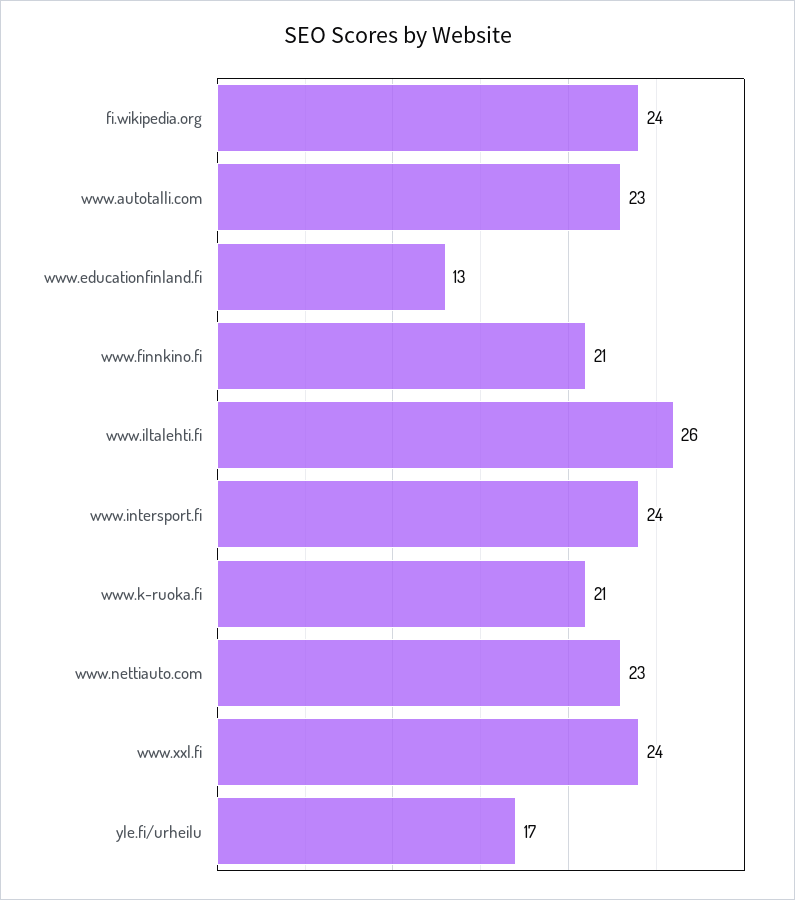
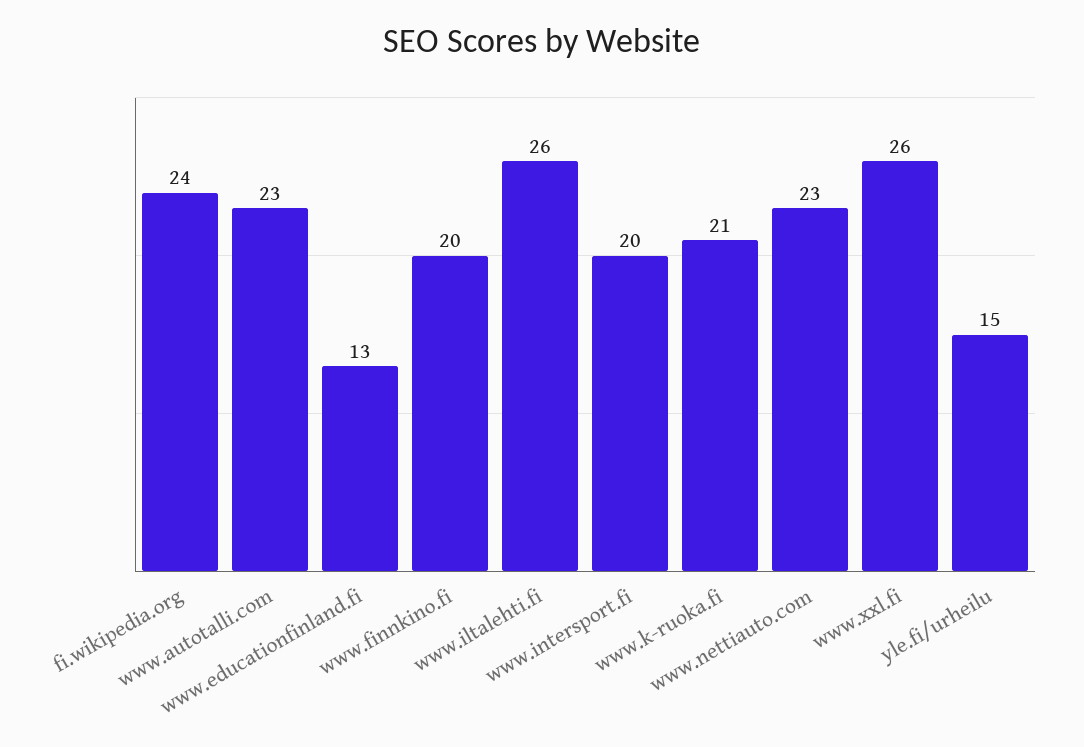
  {
    "fi.wikipedia.org": 24,
    "www.autotalli.com": 23,
    "www.educationfinland.fi": 13,
-   "www.finnkino.fi": 21,
+   "www.finnkino.fi": 20,
    "www.iltalehti.fi": 26,
-   "www.intersport.fi": 24,
+   "www.intersport.fi": 20,
    "www.k-ruoka.fi": 21,
    "www.nettiauto.com": 23,
-   "www.xxl.fi": 24,
+   "www.xxl.fi": 26,
-   "yle.fi/urheilu": 17
+   "yle.fi/urheilu": 15
  }

